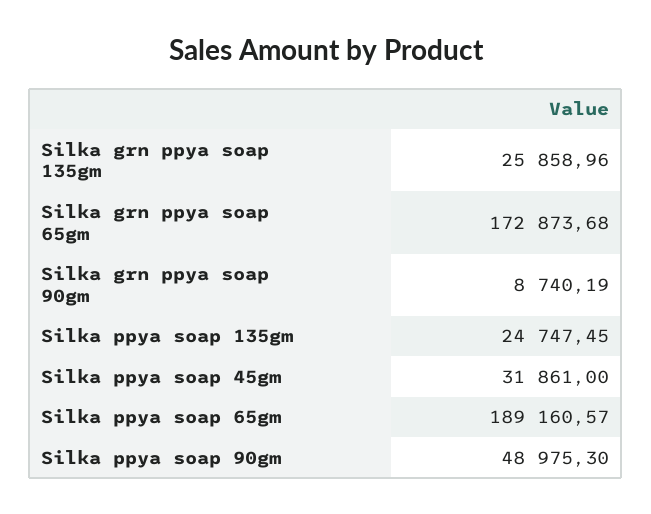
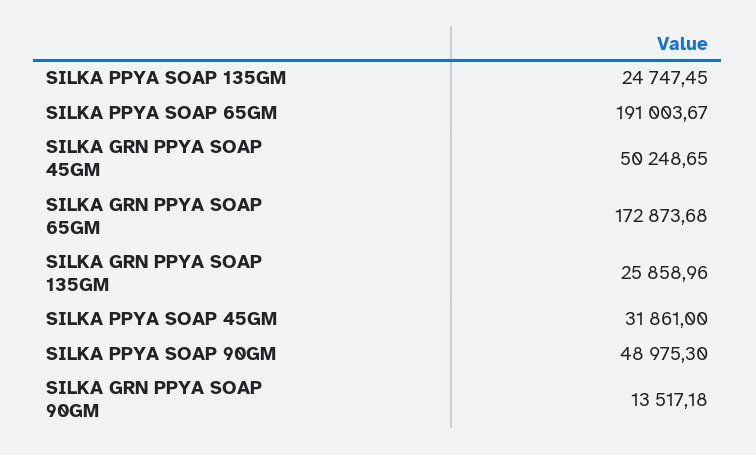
  {
    "Silka grn ppya soap 135gm": 25858.96,
    "Silka grn ppya soap 65gm": 172873.68,
-   "Silka grn ppya soap 90gm": 8740.19,
+   "Silka grn ppya soap 90gm": 13517.18,
    "Silka ppya soap 135gm": 24747.45,
    "Silka ppya soap 45gm": 31861,
-   "Silka ppya soap 65gm": 189160.57,
+   "Silka ppya soap 65gm": 191003.67,
-   "Silka ppya soap 90gm": 48975.3
+   "Silka ppya soap 90gm": 48975.3,
+   "SILKA GRN PPYA SOAP 45GM": 50248.65
  }

